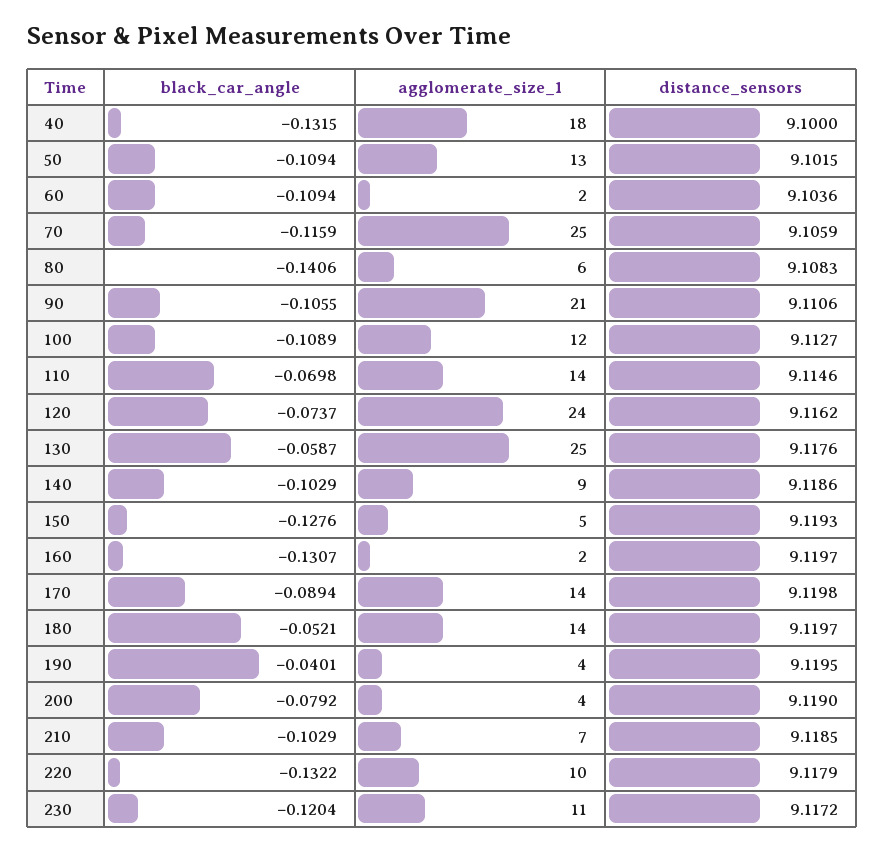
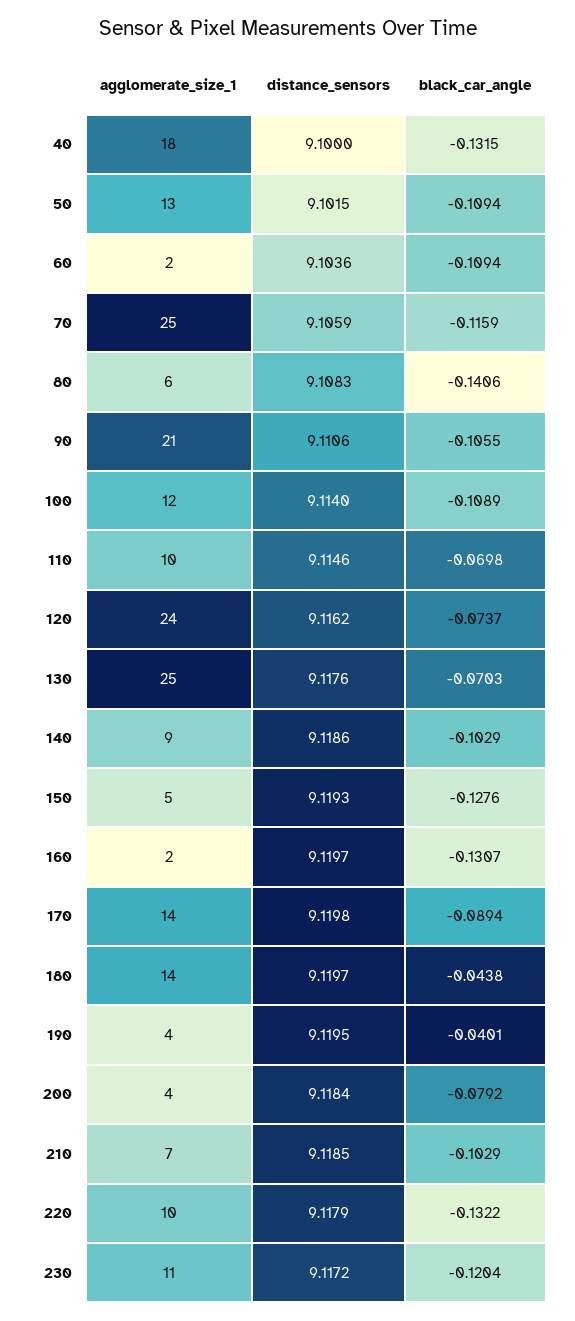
  {
    "black_car_angle": {
      "40": -0.1315,
      "50": -0.1094,
      "60": -0.1094,
      "70": -0.1159,
      "80": -0.1406,
      "90": -0.1055,
      "100": -0.1089,
      "110": -0.0698,
      "120": -0.0737,
-     "130": -0.0587,
+     "130": -0.0703,
      "140": -0.1029,
      "150": -0.1276,
      "160": -0.1307,
      "170": -0.0894,
-     "180": -0.0521,
+     "180": -0.0438,
      "190": -0.0401,
      "200": -0.0792,
      "210": -0.1029,
      "220": -0.1322,
      "230": -0.1204
    },
    "agglomerate_size_1": {
      "40": 18,
      "50": 13,
      "60": 2,
      "70": 25,
      "80": 6,
      "90": 21,
      "100": 12,
-     "110": 14,
+     "110": 10,
      "120": 24,
      "130": 25,
      "140": 9,
      "150": 5,
      "160": 2,
      "170": 14,
      "180": 14,
      "190": 4,
      "200": 4,
      "210": 7,
      "220": 10,
      "230": 11
    },
    "distance_sensors": {
      "40": 9.1,
      "50": 9.1015,
      "60": 9.1036,
      "70": 9.1059,
      "80": 9.1083,
      "90": 9.1106,
-     "100": 9.1127,
+     "100": 9.114,
      "110": 9.1146,
      "120": 9.1162,
      "130": 9.1176,
      "140": 9.1186,
      "150": 9.1193,
      "160": 9.1197,
      "170": 9.1198,
      "180": 9.1197,
      "190": 9.1195,
-     "200": 9.119,
+     "200": 9.1184,
      "210": 9.1185,
      "220": 9.1179,
      "230": 9.1172
    }
  }

